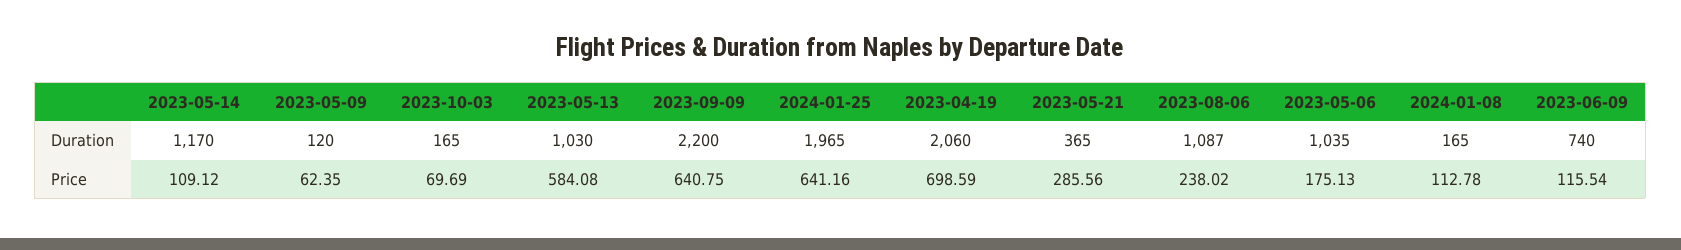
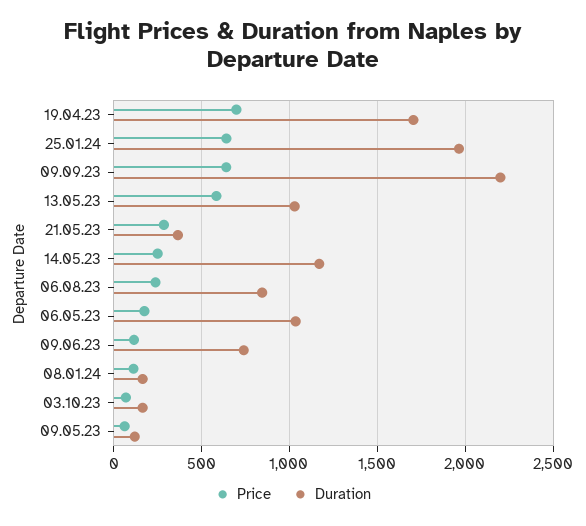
  {
    "Duration": {
      "2023-05-14": 1170,
      "2023-05-09": 120,
      "2023-10-03": 165,
      "2023-05-13": 1030,
      "2023-09-09": 2200,
      "2024-01-25": 1965,
-     "2023-04-19": 2060,
+     "2023-04-19": 1700,
      "2023-05-21": 365,
-     "2023-08-06": 1087,
+     "2023-08-06": 850,
      "2023-05-06": 1035,
      "2024-01-08": 165,
      "2023-06-09": 740
    },
    "Price": {
-     "2023-05-14": 109.12,
+     "2023-05-14": 250,
      "2023-05-09": 62.35,
      "2023-10-03": 69.69,
      "2023-05-13": 584.08,
      "2023-09-09": 640.75,
      "2024-01-25": 641.16,
      "2023-04-19": 698.59,
      "2023-05-21": 285.56,
      "2023-08-06": 238.02,
      "2023-05-06": 175.13,
      "2024-01-08": 112.78,
      "2023-06-09": 115.54
    }
  }

